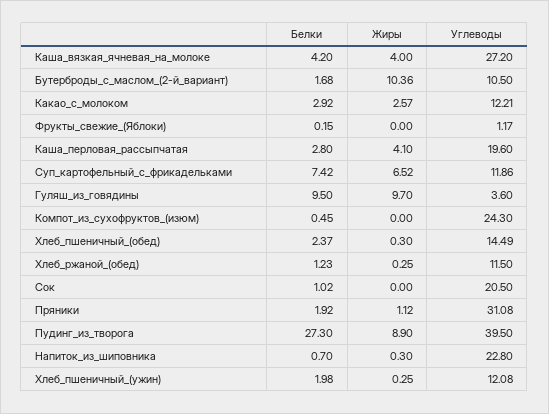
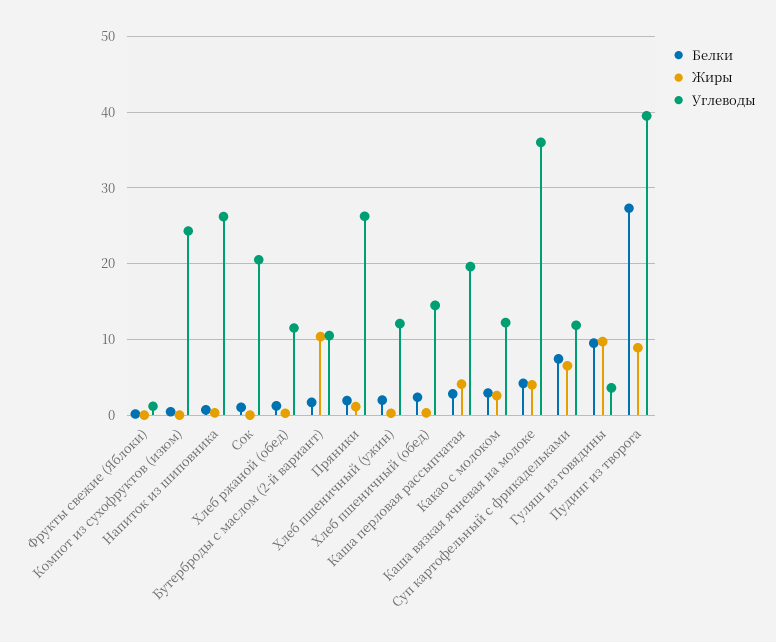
  {
    "Белки": {
      "Каша_вязкая_ячневая_на_молоке": 4.2,
      "Бутерброды_с_маслом_(2-й_вариант)": 1.68,
      "Какао_с_молоком": 2.92,
      "Фрукты_свежие_(Яблоки)": 0.15,
      "Каша_перловая_рассыпчатая": 2.8,
      "Суп_картофельный_с_фрикадельками": 7.42,
      "Гуляш_из_говядины": 9.5,
      "Компот_из_сухофруктов_(изюм)": 0.45,
      "Хлеб_пшеничный_(обед)": 2.37,
      "Хлеб_ржаной_(обед)": 1.23,
      "Сок": 1.02,
      "Пряники": 1.92,
      "Пудинг_из_творога": 27.3,
      "Напиток_из_шиповника": 0.7,
      "Хлеб_пшеничный_(ужин)": 1.98
    },
    "Жиры": {
      "Каша_вязкая_ячневая_на_молоке": 4,
      "Бутерброды_с_маслом_(2-й_вариант)": 10.36,
      "Какао_с_молоком": 2.57,
      "Фрукты_свежие_(Яблоки)": 0,
      "Каша_перловая_рассыпчатая": 4.1,
      "Суп_картофельный_с_фрикадельками": 6.52,
      "Гуляш_из_говядины": 9.7,
      "Компот_из_сухофруктов_(изюм)": 0,
      "Хлеб_пшеничный_(обед)": 0.3,
      "Хлеб_ржаной_(обед)": 0.25,
      "Сок": 0,
      "Пряники": 1.12,
      "Пудинг_из_творога": 8.9,
      "Напиток_из_шиповника": 0.3,
      "Хлеб_пшеничный_(ужин)": 0.25
    },
    "Углеводы": {
-     "Каша_вязкая_ячневая_на_молоке": 27.2,
+     "Каша_вязкая_ячневая_на_молоке": 36,
      "Бутерброды_с_маслом_(2-й_вариант)": 10.5,
      "Какао_с_молоком": 12.21,
      "Фрукты_свежие_(Яблоки)": 1.17,
      "Каша_перловая_рассыпчатая": 19.6,
      "Суп_картофельный_с_фрикадельками": 11.86,
      "Гуляш_из_говядины": 3.6,
      "Компот_из_сухофруктов_(изюм)": 24.3,
      "Хлеб_пшеничный_(обед)": 14.49,
      "Хлеб_ржаной_(обед)": 11.5,
      "Сок": 20.5,
-     "Пряники": 31.08,
+     "Пряники": 26,
      "Пудинг_из_творога": 39.5,
-     "Напиток_из_шиповника": 22.8,
+     "Напиток_из_шиповника": 26,
      "Хлеб_пшеничный_(ужин)": 12.08
    }
  }

